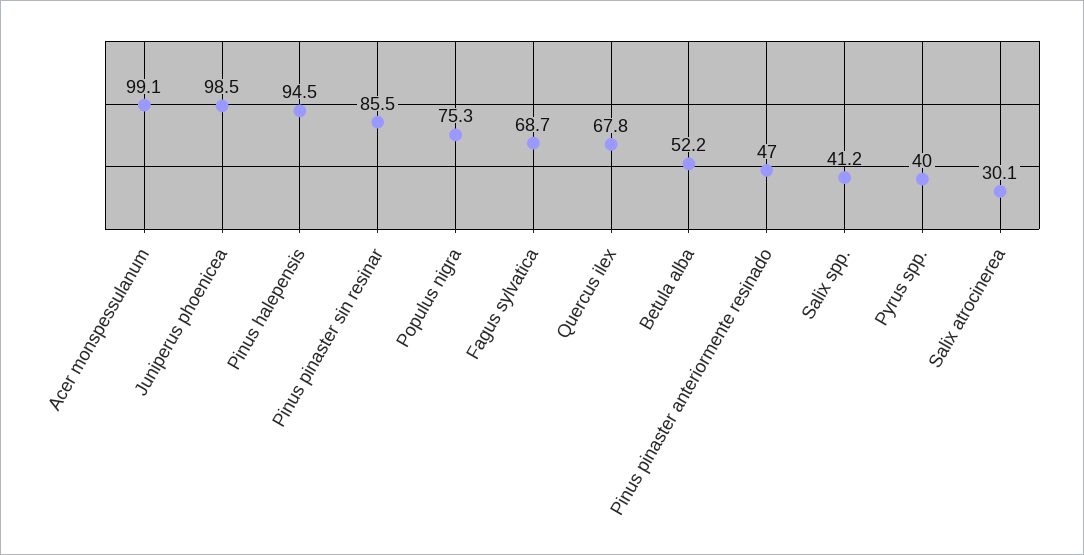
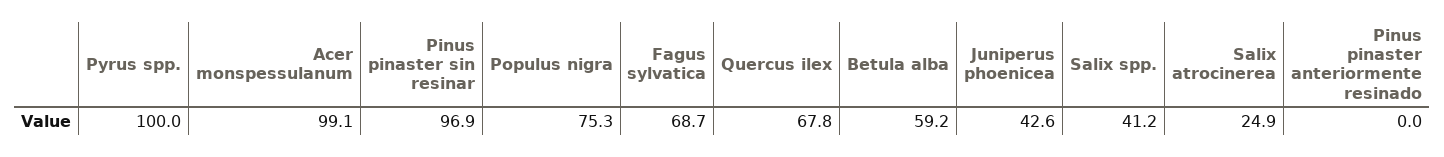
  {
    "Acer monspessulanum": 99.1,
-   "Juniperus phoenicea": 98.5,
+   "Juniperus phoenicea": 42.6,
-   "Pinus halepensis": 94.5,
-   "Pinus pinaster sin resinar": 85.5,
+   "Pinus pinaster sin resinar": 96.9,
    "Populus nigra": 75.3,
    "Fagus sylvatica": 68.7,
    "Quercus ilex": 67.8,
-   "Betula alba": 52.2,
+   "Betula alba": 59.2,
-   "Pinus pinaster anteriormente resinado": 47,
+   "Pinus pinaster anteriormente resinado": 0,
    "Salix spp.": 41.2,
-   "Pyrus spp.": 40,
+   "Pyrus spp.": 100,
-   "Salix atrocinerea": 30.1
+   "Salix atrocinerea": 24.9
  }

